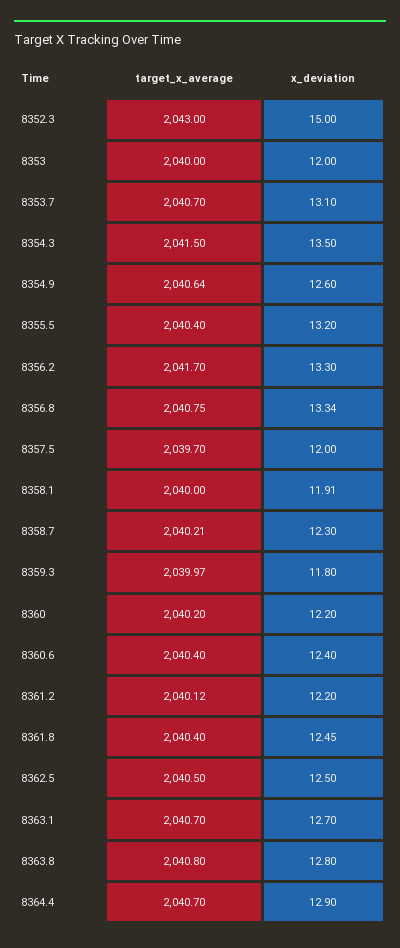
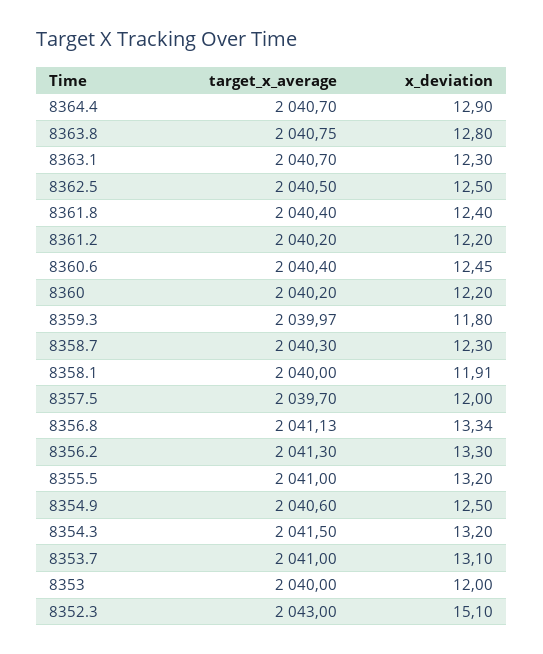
  {
    "target_x_average": {
      "8352.3": 2043,
      "8353": 2040,
-     "8353.7": 2040.7,
+     "8353.7": 2041,
      "8354.3": 2041.5,
-     "8354.9": 2040.64,
+     "8354.9": 2040.6,
-     "8355.5": 2040.4,
+     "8355.5": 2041,
-     "8356.2": 2041.7,
+     "8356.2": 2041.3,
-     "8356.8": 2040.75,
+     "8356.8": 2041.13,
      "8357.5": 2039.7,
      "8358.1": 2040,
-     "8358.7": 2040.21,
+     "8358.7": 2040.3,
      "8359.3": 2039.97,
      "8360": 2040.2,
      "8360.6": 2040.4,
-     "8361.2": 2040.12,
+     "8361.2": 2040.2,
      "8361.8": 2040.4,
      "8362.5": 2040.5,
      "8363.1": 2040.7,
-     "8363.8": 2040.8,
+     "8363.8": 2040.75,
      "8364.4": 2040.7
    },
    "x_deviation": {
-     "8352.3": 15,
+     "8352.3": 15.1,
      "8353": 12,
      "8353.7": 13.1,
-     "8354.3": 13.5,
+     "8354.3": 13.2,
-     "8354.9": 12.6,
+     "8354.9": 12.5,
      "8355.5": 13.2,
      "8356.2": 13.3,
      "8356.8": 13.34,
      "8357.5": 12,
      "8358.1": 11.91,
      "8358.7": 12.3,
      "8359.3": 11.8,
      "8360": 12.2,
-     "8360.6": 12.4,
+     "8360.6": 12.45,
      "8361.2": 12.2,
-     "8361.8": 12.45,
+     "8361.8": 12.4,
      "8362.5": 12.5,
-     "8363.1": 12.7,
+     "8363.1": 12.3,
      "8363.8": 12.8,
      "8364.4": 12.9
    }
  }

